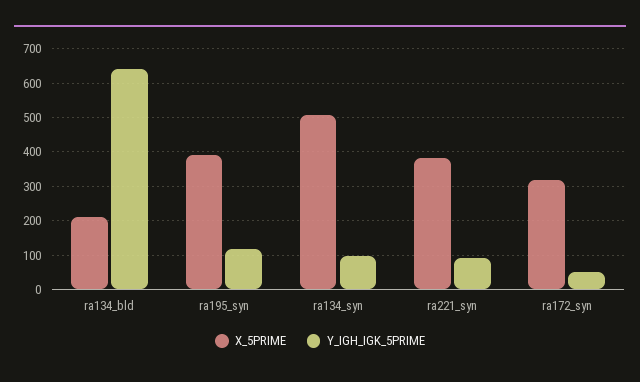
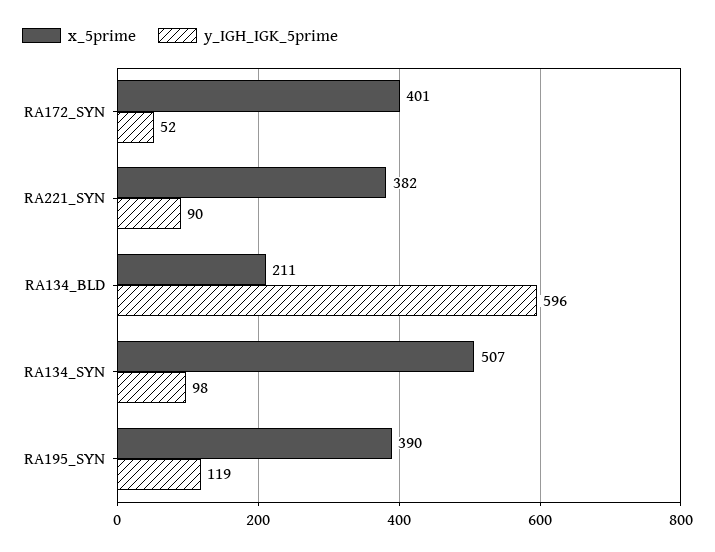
  {
    "X_5PRIME": {
      "ra134_bld": 211,
      "ra195_syn": 390,
      "ra134_syn": 507,
      "ra221_syn": 382,
-     "ra172_syn": 320
+     "ra172_syn": 401
    },
    "Y_IGH_IGK_5PRIME": {
-     "ra134_bld": 640,
+     "ra134_bld": 596,
      "ra195_syn": 119,
      "ra134_syn": 98,
      "ra221_syn": 90,
      "ra172_syn": 52
    }
  }

